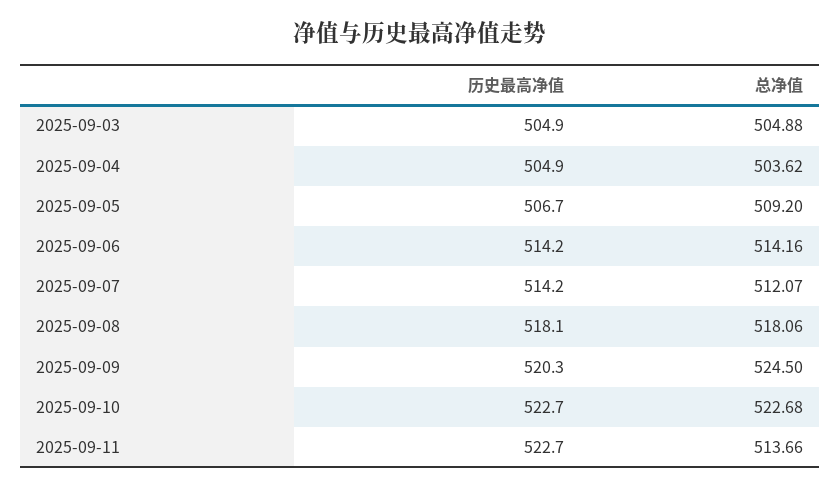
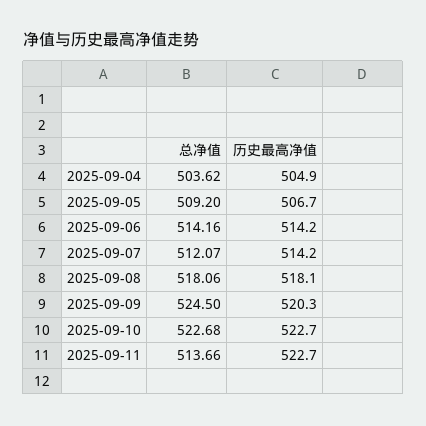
  {
    "历史最高净值": {
-     "2025-09-03": 504.9,
      "2025-09-04": 504.9,
      "2025-09-05": 506.7,
      "2025-09-06": 514.2,
      "2025-09-07": 514.2,
      "2025-09-08": 518.1,
      "2025-09-09": 520.3,
      "2025-09-10": 522.7,
      "2025-09-11": 522.7
    },
    "总净值": {
-     "2025-09-03": 504.88,
      "2025-09-04": 503.62,
      "2025-09-05": 509.2,
      "2025-09-06": 514.16,
      "2025-09-07": 512.07,
      "2025-09-08": 518.06,
      "2025-09-09": 524.5,
      "2025-09-10": 522.68,
      "2025-09-11": 513.66
    }
  }

